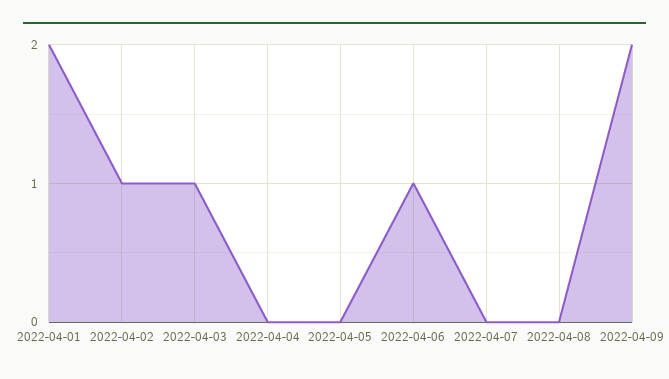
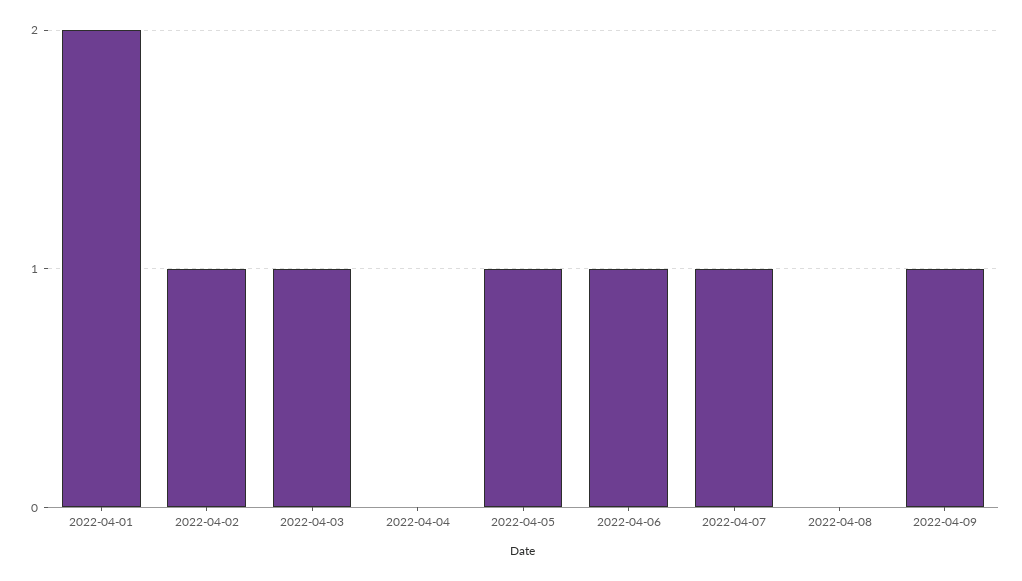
  {
    "2022-04-01": 2,
    "2022-04-02": 1,
    "2022-04-03": 1,
    "2022-04-04": 0,
-   "2022-04-05": 0,
+   "2022-04-05": 1,
    "2022-04-06": 1,
-   "2022-04-07": 0,
+   "2022-04-07": 1,
    "2022-04-08": 0,
-   "2022-04-09": 2
+   "2022-04-09": 1
  }

